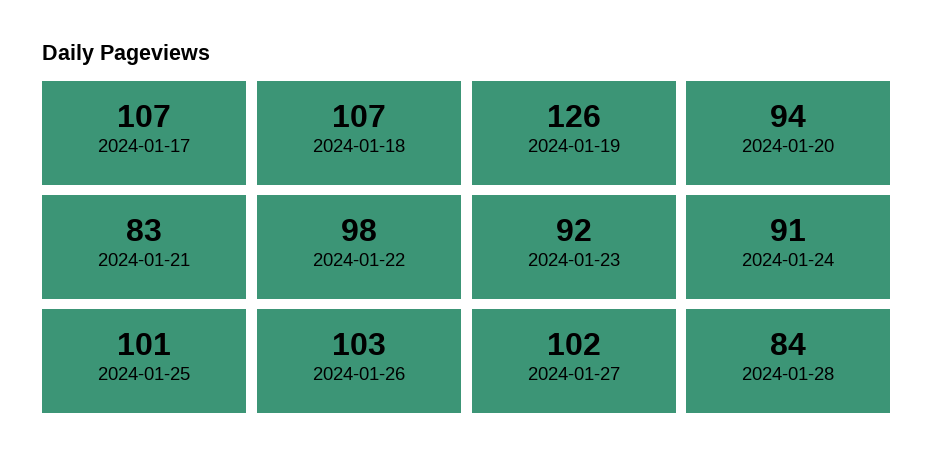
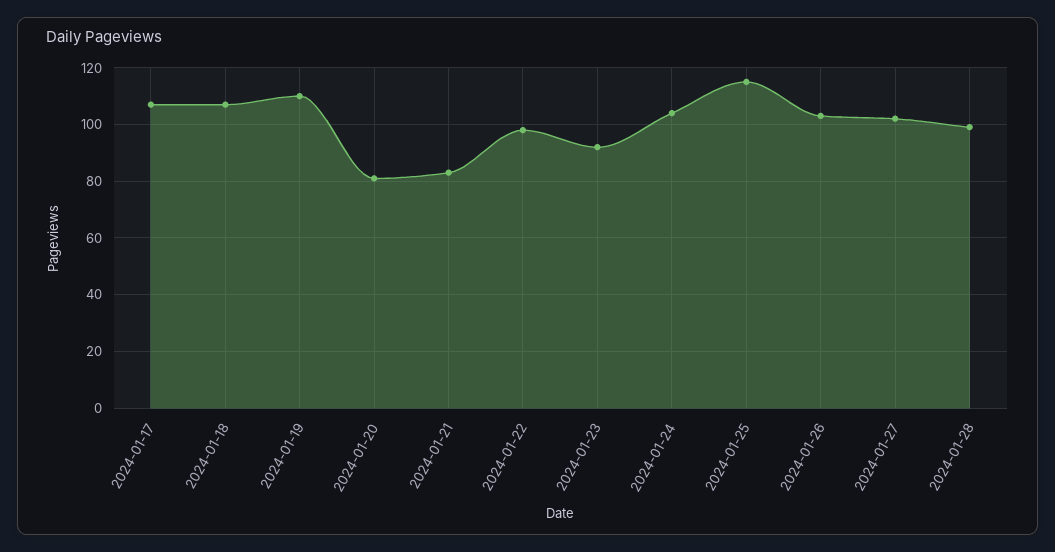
  {
    "2024-01-17": 107,
    "2024-01-18": 107,
-   "2024-01-19": 126,
+   "2024-01-19": 110,
-   "2024-01-20": 94,
+   "2024-01-20": 80,
    "2024-01-21": 83,
    "2024-01-22": 98,
    "2024-01-23": 92,
-   "2024-01-24": 91,
+   "2024-01-24": 105,
-   "2024-01-25": 101,
+   "2024-01-25": 115,
    "2024-01-26": 103,
    "2024-01-27": 102,
-   "2024-01-28": 84
+   "2024-01-28": 100
  }

